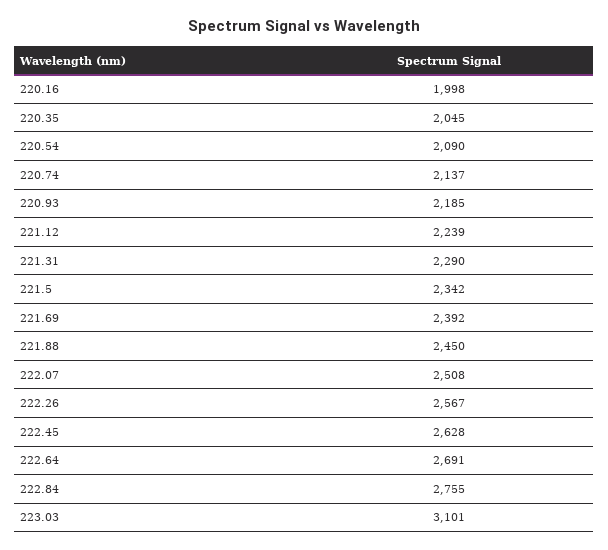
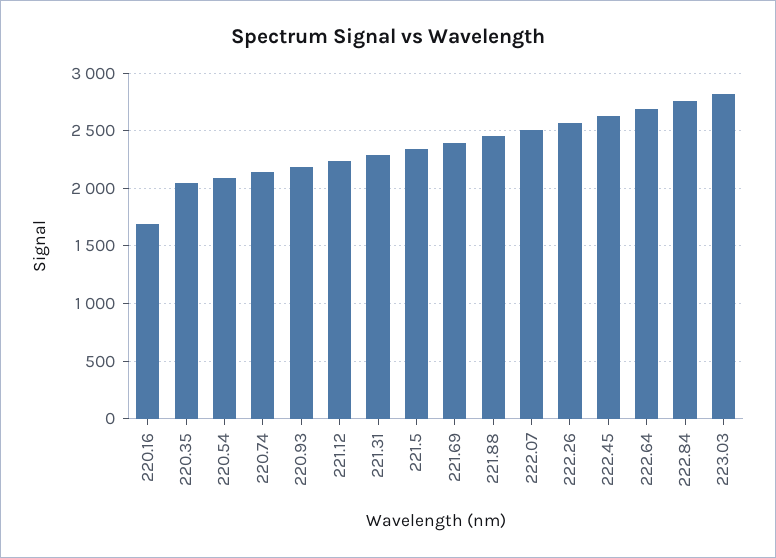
  {
-   "220.16": 1998,
+   "220.16": 1700,
    "220.35": 2045,
    "220.54": 2090,
    "220.74": 2137,
    "220.93": 2185,
    "221.12": 2239,
    "221.31": 2290,
    "221.5": 2342,
    "221.69": 2392,
    "221.88": 2450,
    "222.07": 2508,
    "222.26": 2567,
    "222.45": 2628,
    "222.64": 2691,
    "222.84": 2755,
-   "223.03": 3101
+   "223.03": 2800
  }

